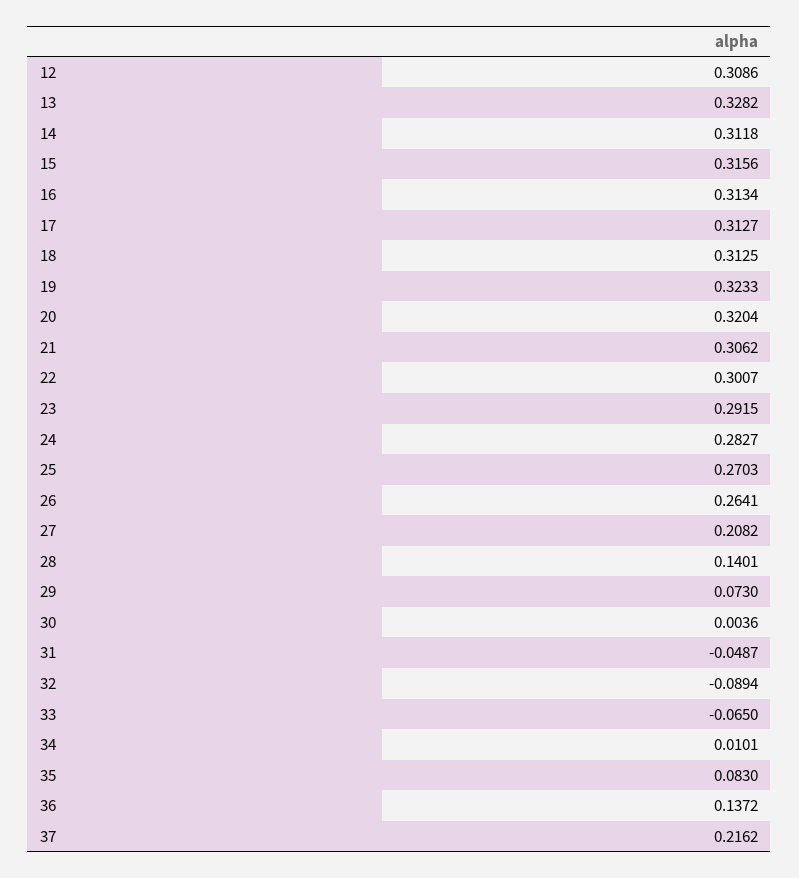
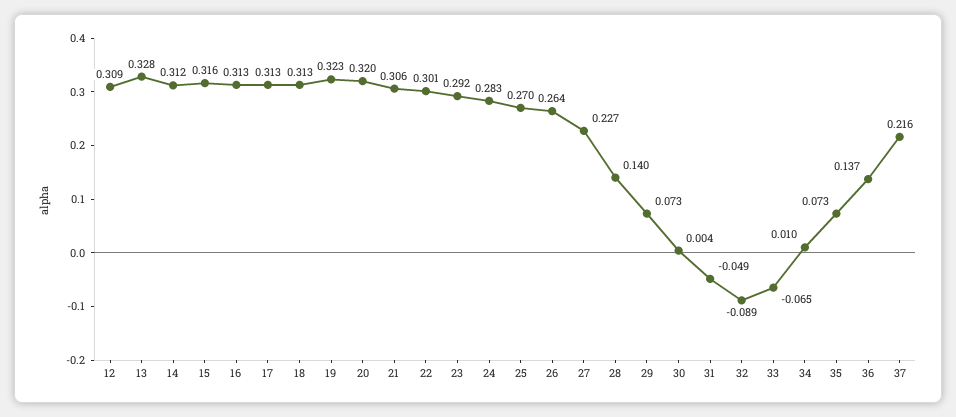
  {
    "12": 0.3086,
    "13": 0.3282,
    "14": 0.3118,
    "15": 0.3156,
    "16": 0.3134,
    "17": 0.3127,
    "18": 0.3125,
    "19": 0.3233,
    "20": 0.3204,
    "21": 0.3062,
    "22": 0.3007,
    "23": 0.2915,
    "24": 0.2827,
    "25": 0.2703,
    "26": 0.2641,
-   "27": 0.2082,
+   "27": 0.227,
    "28": 0.1401,
    "29": 0.073,
    "30": 0.0036,
    "31": -0.0487,
    "32": -0.0894,
    "33": -0.065,
    "34": 0.0101,
-   "35": 0.083,
+   "35": 0.073,
    "36": 0.1372,
    "37": 0.2162
  }

